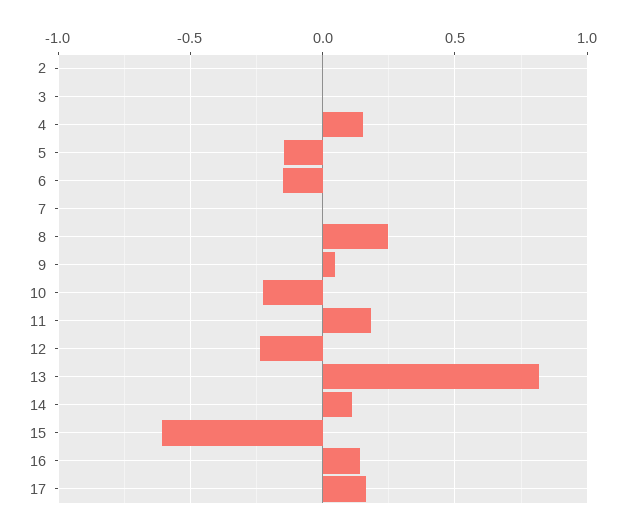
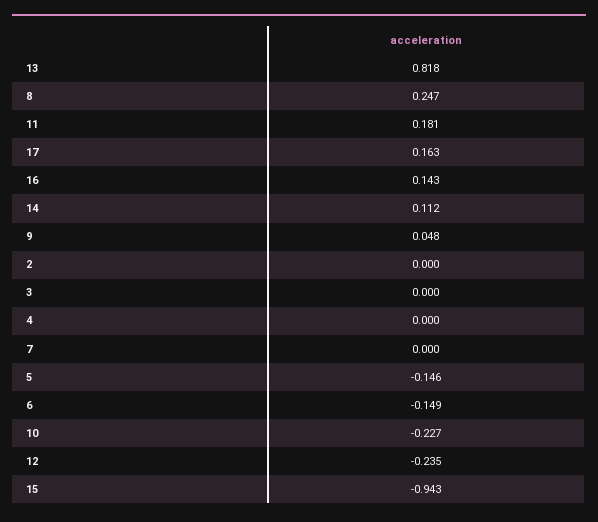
  {
    "2": 0,
    "3": 0,
-   "4": 0.15,
+   "4": 0,
    "5": -0.146,
    "6": -0.149,
    "7": 0,
    "8": 0.247,
    "9": 0.048,
    "10": -0.227,
    "11": 0.181,
    "12": -0.235,
    "13": 0.818,
    "14": 0.112,
-   "15": -0.6,
+   "15": -0.943,
    "16": 0.143,
    "17": 0.163
  }

